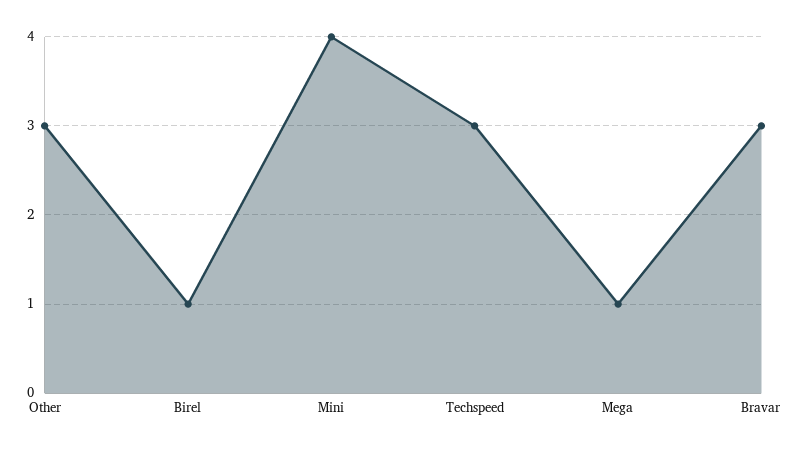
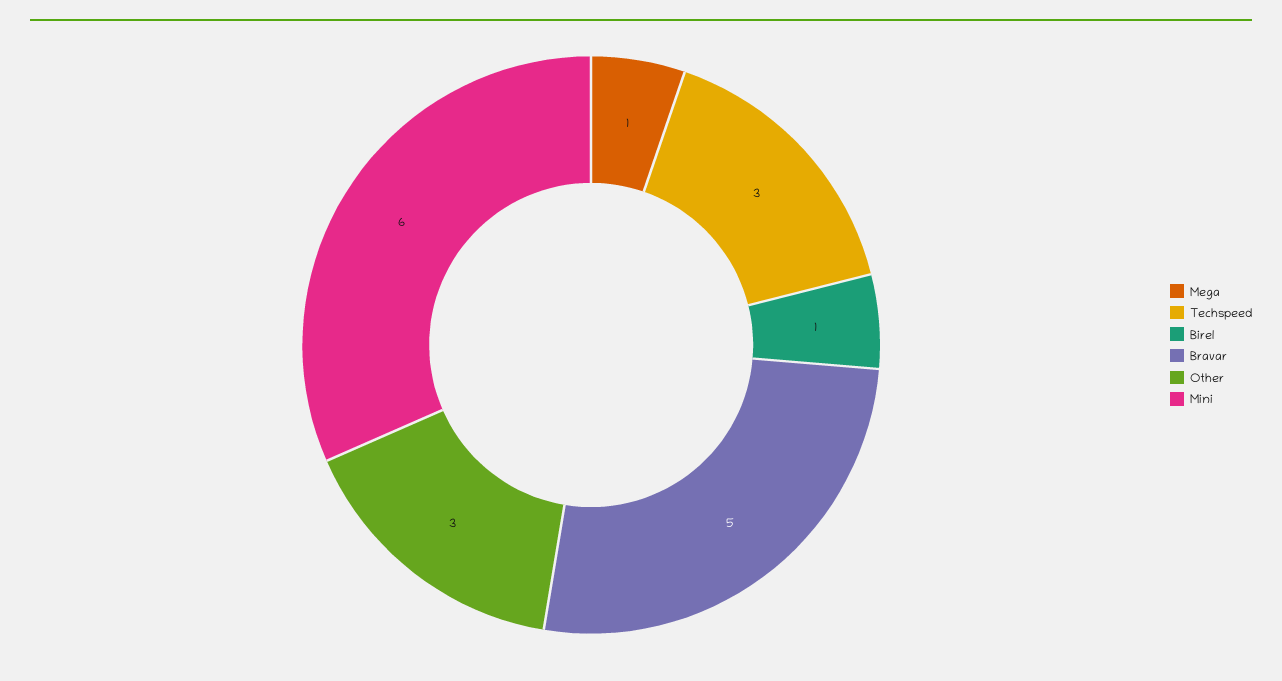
  {
    "Other": 3,
    "Birel": 1,
-   "Mini": 4,
+   "Mini": 6,
    "Techspeed": 3,
    "Mega": 1,
-   "Bravar": 3
+   "Bravar": 5
  }

